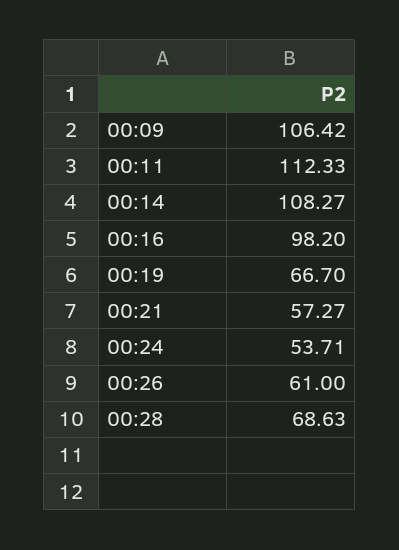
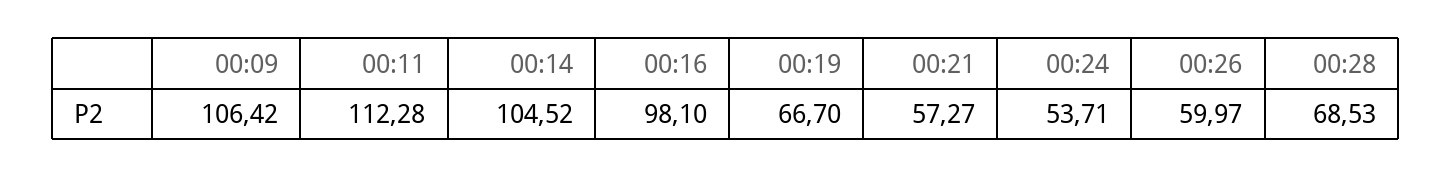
  {
    "00:09": 106.42,
-   "00:11": 112.33,
+   "00:11": 112.28,
-   "00:14": 108.27,
+   "00:14": 104.52,
-   "00:16": 98.2,
+   "00:16": 98.1,
    "00:19": 66.7,
    "00:21": 57.27,
    "00:24": 53.71,
-   "00:26": 61,
+   "00:26": 59.97,
-   "00:28": 68.63
+   "00:28": 68.53
  }

